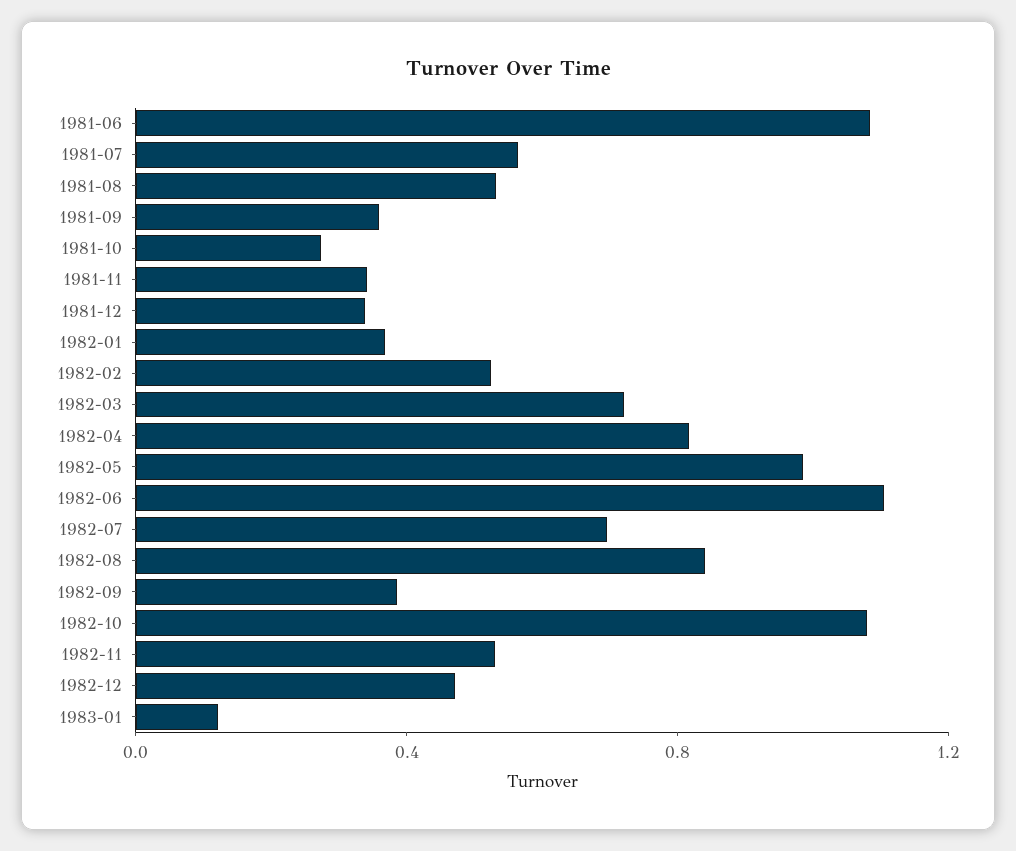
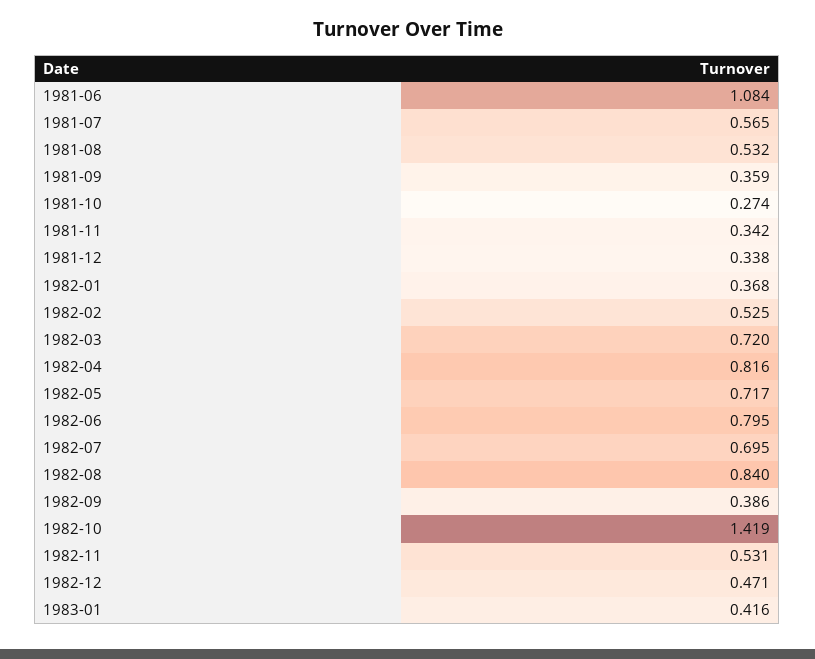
  {
    "1981-06": 1.084,
    "1981-07": 0.565,
    "1981-08": 0.532,
    "1981-09": 0.359,
    "1981-10": 0.274,
    "1981-11": 0.342,
    "1981-12": 0.338,
    "1982-01": 0.368,
    "1982-02": 0.525,
    "1982-03": 0.72,
    "1982-04": 0.816,
-   "1982-05": 1,
+   "1982-05": 0.717,
-   "1982-06": 1.1,
+   "1982-06": 0.795,
    "1982-07": 0.695,
    "1982-08": 0.84,
    "1982-09": 0.386,
-   "1982-10": 1.1,
+   "1982-10": 1.419,
    "1982-11": 0.531,
    "1982-12": 0.471,
-   "1983-01": 0.1
+   "1983-01": 0.416
  }

